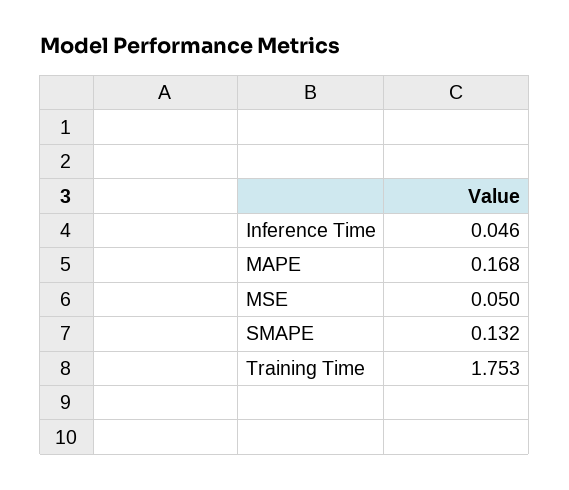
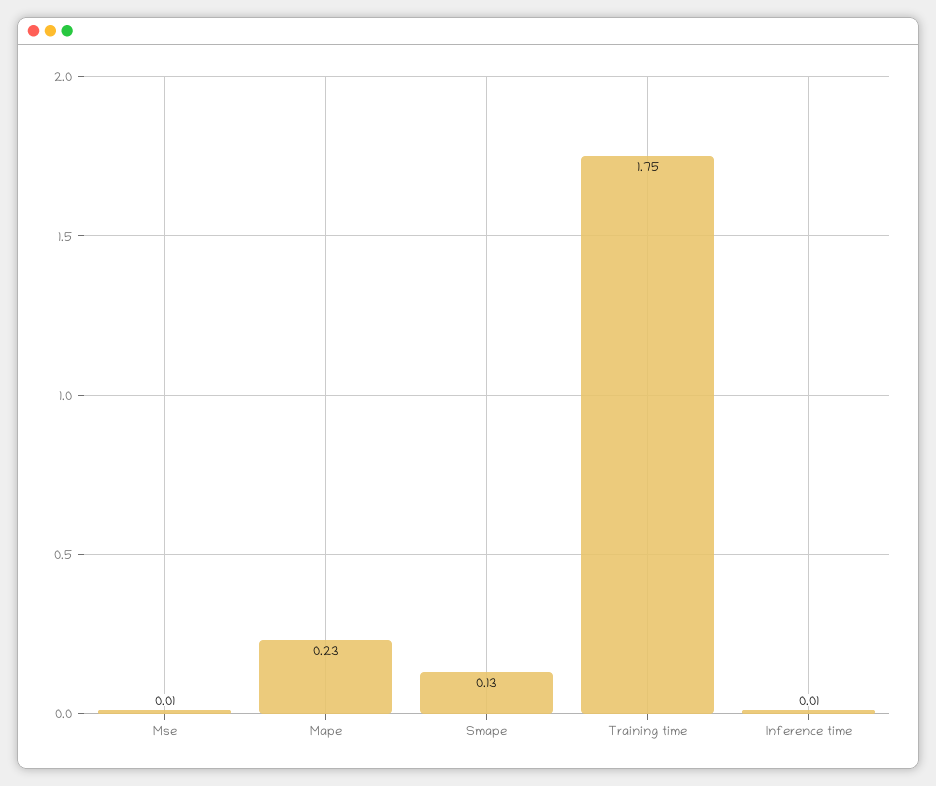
  {
-   "Inference Time": 0.046,
+   "Inference Time": 0.01,
-   "MAPE": 0.168,
+   "MAPE": 0.23,
-   "MSE": 0.05,
+   "MSE": 0.01,
    "SMAPE": 0.132,
    "Training Time": 1.753
  }

